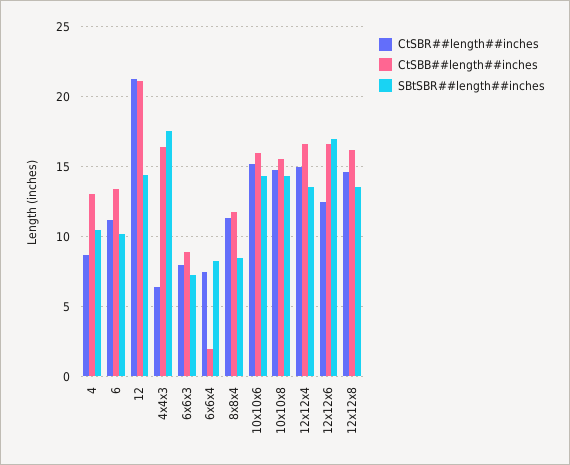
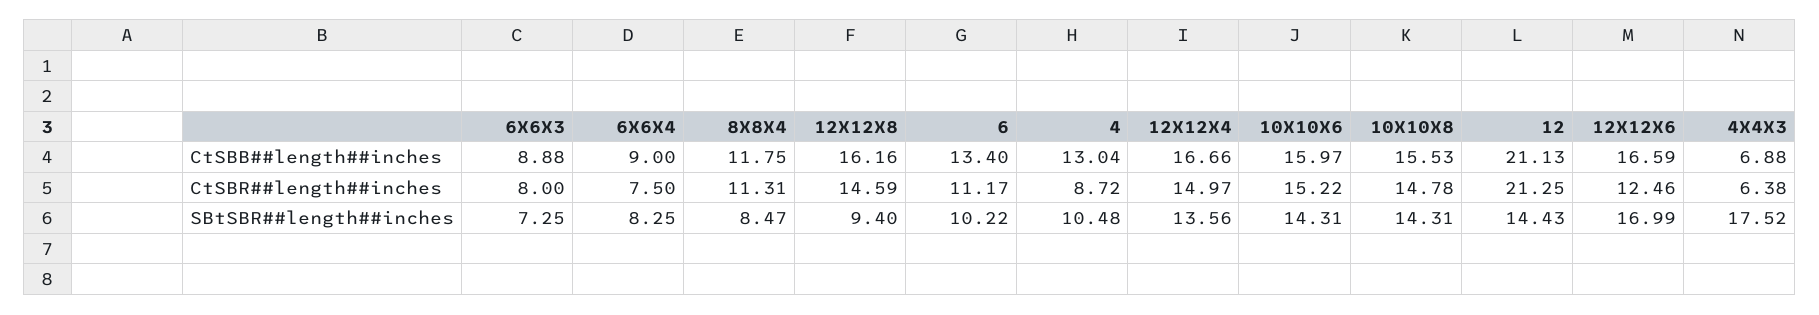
  {
    "CtSBR##length##inches": {
      "4": 8.72,
      "6": 11.17,
      "12": 21.25,
      "4x4x3": 6.38,
      "6x6x3": 8,
      "6x6x4": 7.5,
      "8x8x4": 11.31,
      "10x10x6": 15.22,
      "10x10x8": 14.78,
      "12x12x4": 14.97,
      "12x12x6": 12.46,
      "12x12x8": 14.59
    },
    "CtSBB##length##inches": {
      "4": 13.04,
      "6": 13.4,
      "12": 21.13,
-     "4x4x3": 16.5,
+     "4x4x3": 6.88,
      "6x6x3": 8.88,
-     "6x6x4": 2,
+     "6x6x4": 9,
      "8x8x4": 11.75,
      "10x10x6": 15.97,
      "10x10x8": 15.53,
      "12x12x4": 16.66,
      "12x12x6": 16.59,
      "12x12x8": 16.16
    },
    "SBtSBR##length##inches": {
      "4": 10.48,
      "6": 10.22,
      "12": 14.43,
      "4x4x3": 17.52,
      "6x6x3": 7.25,
      "6x6x4": 8.25,
      "8x8x4": 8.47,
      "10x10x6": 14.31,
      "10x10x8": 14.31,
      "12x12x4": 13.56,
      "12x12x6": 16.99,
-     "12x12x8": 13.5
+     "12x12x8": 9.4
    }
  }

